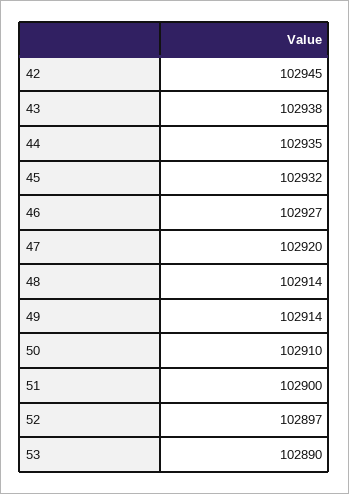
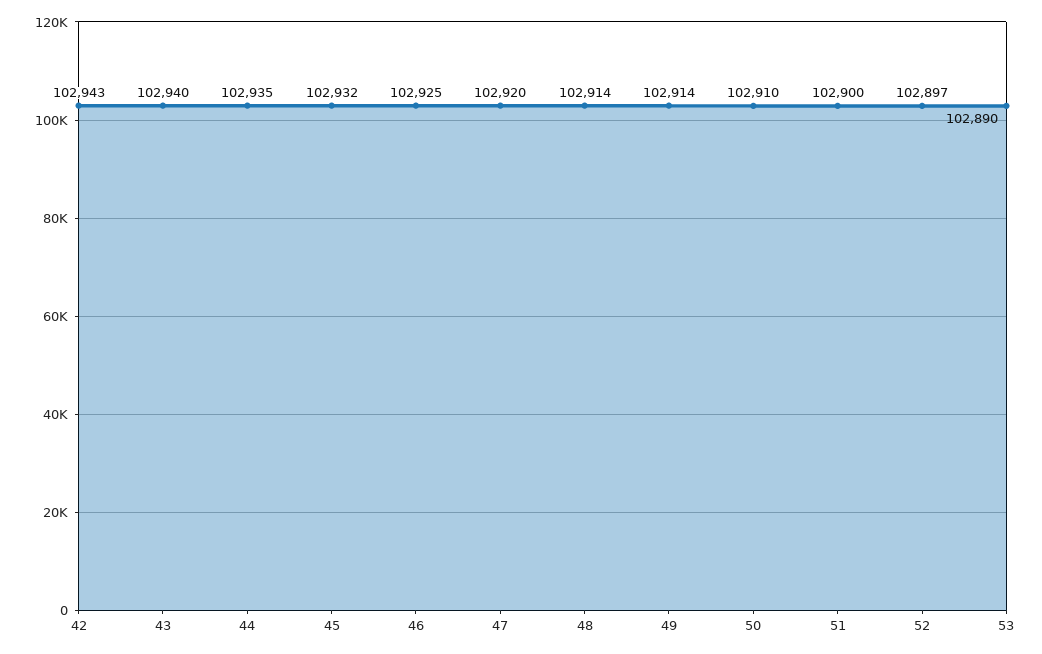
  {
-   "42": 102945,
+   "42": 102943,
-   "43": 102938,
+   "43": 102940,
    "44": 102935,
    "45": 102932,
-   "46": 102927,
+   "46": 102925,
    "47": 102920,
    "48": 102914,
    "49": 102914,
    "50": 102910,
    "51": 102900,
    "52": 102897,
    "53": 102890
  }

